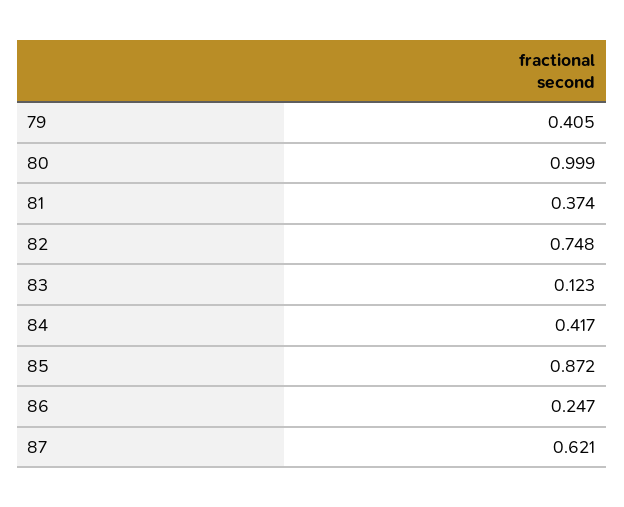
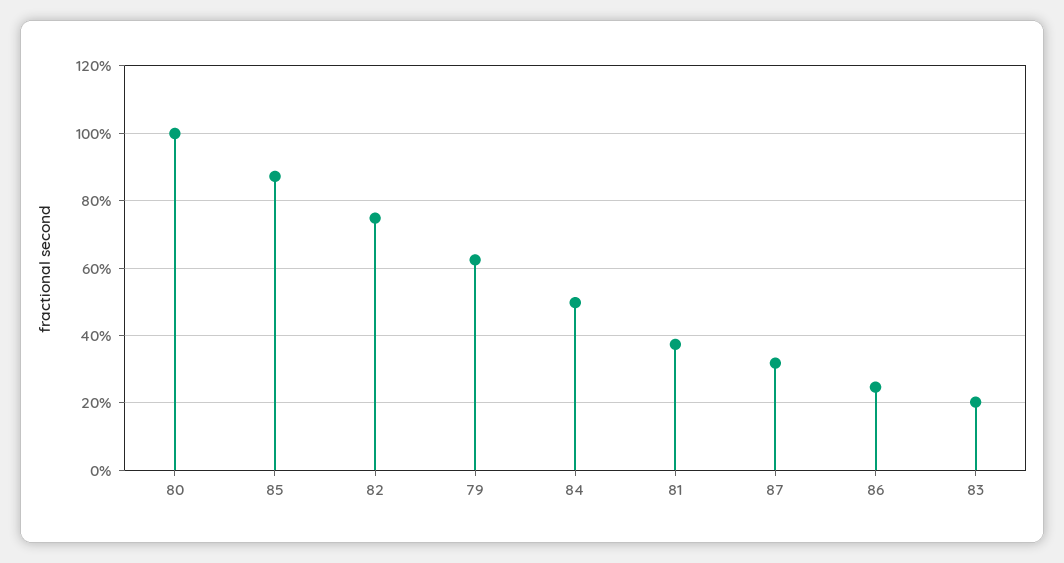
  {
-   "79": 0.405,
+   "79": 0.62,
    "80": 0.999,
    "81": 0.374,
    "82": 0.748,
-   "83": 0.123,
+   "83": 0.2,
-   "84": 0.417,
+   "84": 0.5,
    "85": 0.872,
    "86": 0.247,
-   "87": 0.621
+   "87": 0.32
  }

